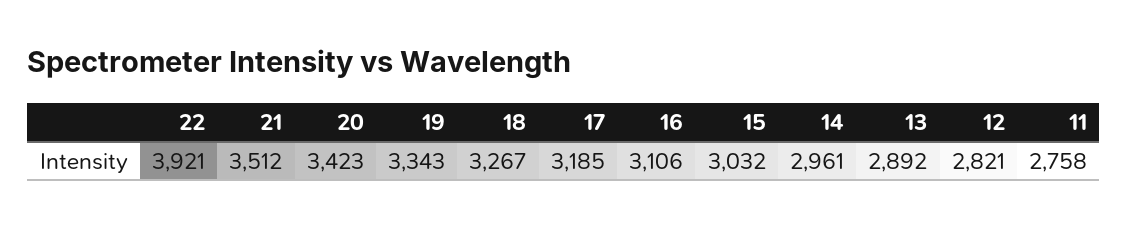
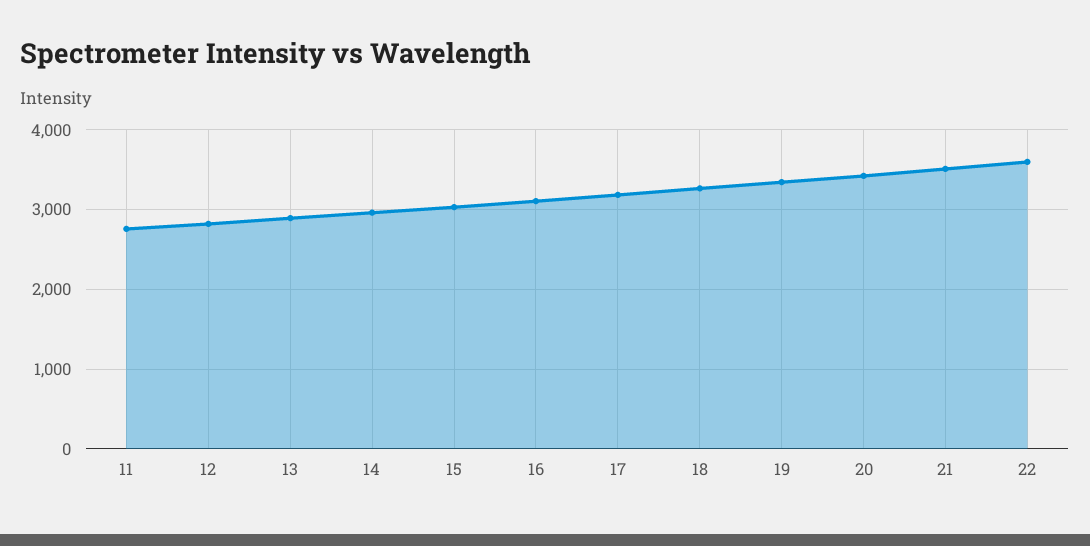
  {
-   "22": 3921,
+   "22": 3600,
    "21": 3512,
    "20": 3423,
    "19": 3343,
    "18": 3267,
    "17": 3185,
    "16": 3106,
    "15": 3032,
    "14": 2961,
    "13": 2892,
    "12": 2821,
    "11": 2758
  }

